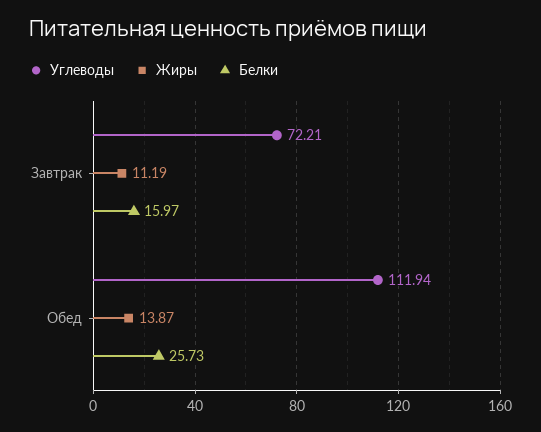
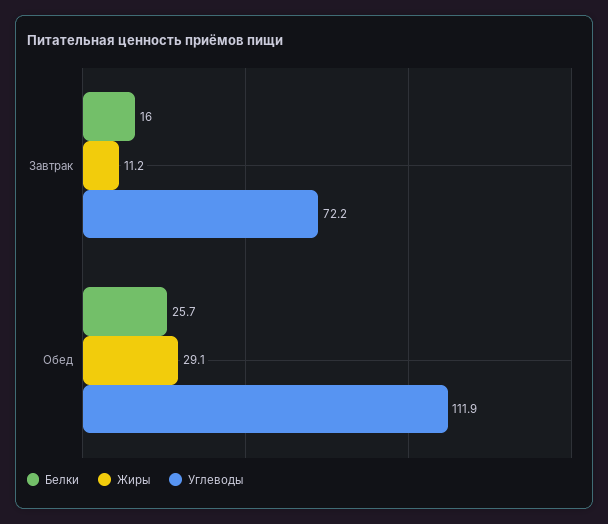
  {
    "Углеводы": {
      "Завтрак": 72.21,
      "Обед": 111.94
    },
    "Жиры": {
      "Завтрак": 11.19,
-     "Обед": 13.87
+     "Обед": 29.1
    },
    "Белки": {
      "Завтрак": 15.97,
      "Обед": 25.73
    }
  }

